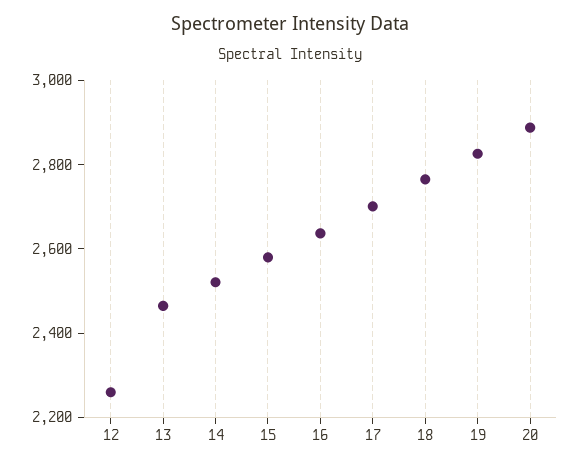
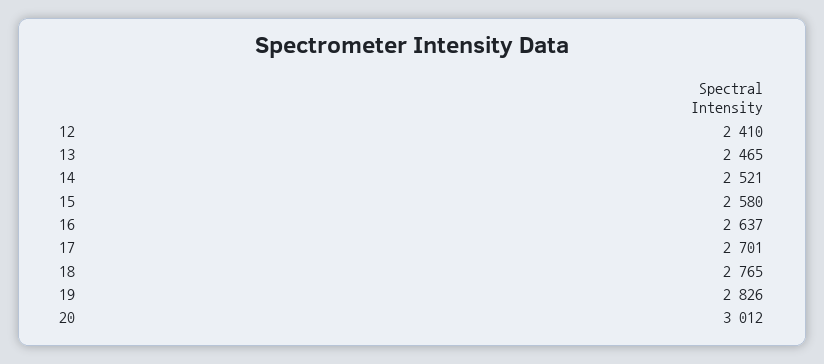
  {
-   "12": 2250,
+   "12": 2410,
    "13": 2465,
    "14": 2521,
    "15": 2580,
    "16": 2637,
    "17": 2701,
    "18": 2765,
    "19": 2826,
-   "20": 2900
+   "20": 3012
  }

